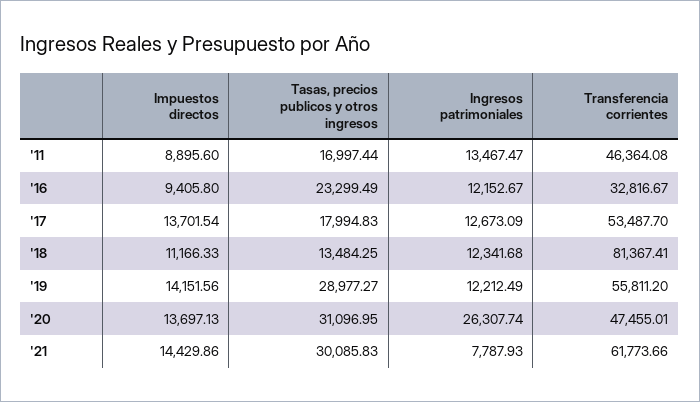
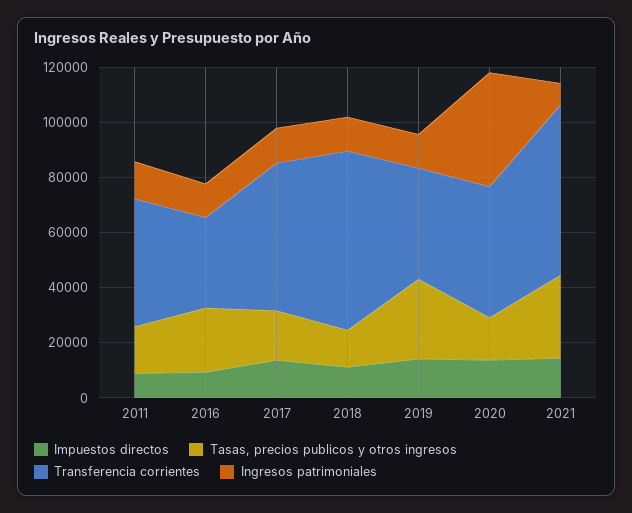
  {
    "Impuestos directos": {
      "'11": 8895.6,
      "'16": 9405.8,
      "'17": 13701.54,
      "'18": 11166.33,
      "'19": 14151.56,
      "'20": 13697.13,
      "'21": 14429.86
    },
    "Tasas, precios publicos y otros ingresos": {
      "'11": 16997.44,
      "'16": 23299.49,
      "'17": 17994.83,
      "'18": 13484.25,
      "'19": 28977.27,
-     "'20": 31096.95,
+     "'20": 15000,
      "'21": 30085.83
    },
    "Ingresos patrimoniales": {
      "'11": 13467.47,
      "'16": 12152.67,
      "'17": 12673.09,
      "'18": 12341.68,
      "'19": 12212.49,
-     "'20": 26307.74,
+     "'20": 40000,
      "'21": 7787.93
    },
    "Transferencia corrientes": {
      "'11": 46364.08,
      "'16": 32816.67,
      "'17": 53487.7,
-     "'18": 81367.41,
+     "'18": 65000,
-     "'19": 55811.2,
+     "'19": 40000,
      "'20": 47455.01,
      "'21": 61773.66
    }
  }

